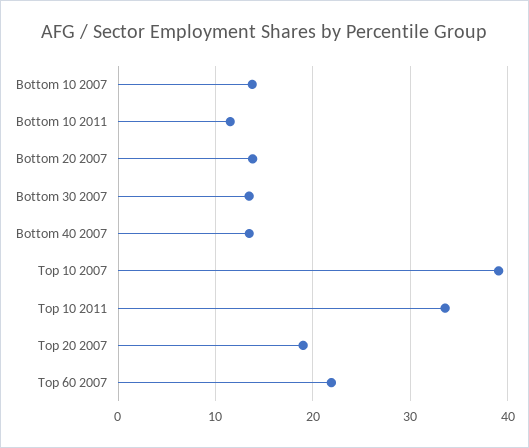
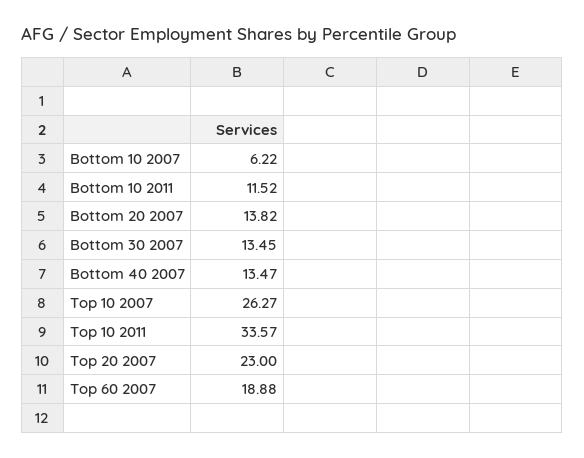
  {
-   "Bottom 10 2007": 14,
+   "Bottom 10 2007": 6.22,
    "Bottom 10 2011": 11.52,
    "Bottom 20 2007": 13.82,
    "Bottom 30 2007": 13.45,
    "Bottom 40 2007": 13.47,
-   "Top 10 2007": 39,
+   "Top 10 2007": 26.27,
    "Top 10 2011": 33.57,
-   "Top 20 2007": 19,
+   "Top 20 2007": 23,
-   "Top 60 2007": 22
+   "Top 60 2007": 18.88
  }

